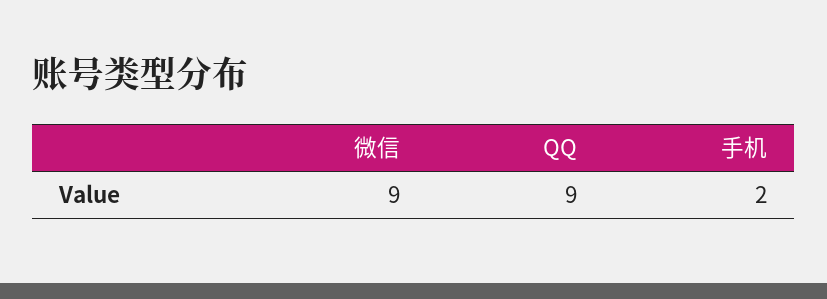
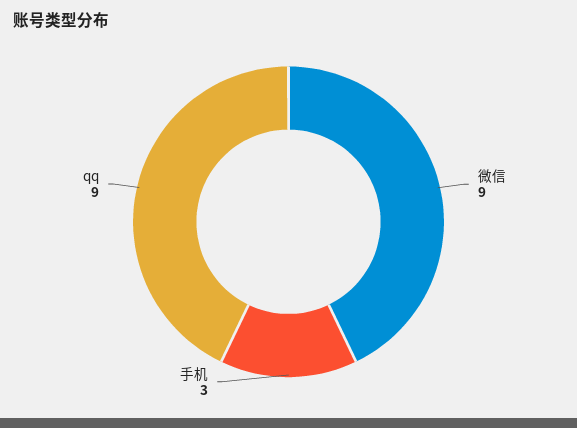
  {
    "微信": 9,
    "QQ": 9,
-   "手机": 2
+   "手机": 3
  }

